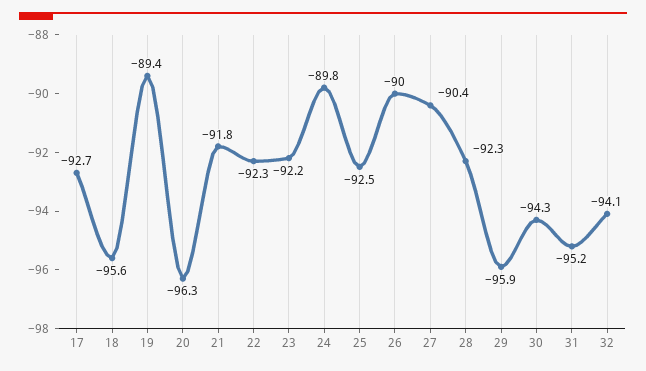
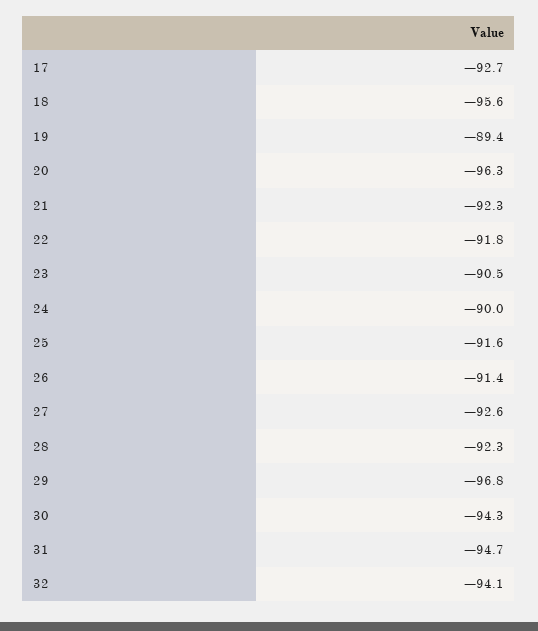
  {
    "17": -92.7,
    "18": -95.6,
    "19": -89.4,
    "20": -96.3,
-   "21": -91.8,
+   "21": -92.3,
-   "22": -92.3,
+   "22": -91.8,
-   "23": -92.2,
+   "23": -90.5,
-   "24": -89.8,
+   "24": -90,
-   "25": -92.5,
+   "25": -91.6,
-   "26": -90,
+   "26": -91.4,
-   "27": -90.4,
+   "27": -92.6,
    "28": -92.3,
-   "29": -95.9,
+   "29": -96.8,
    "30": -94.3,
-   "31": -95.2,
+   "31": -94.7,
    "32": -94.1
  }

